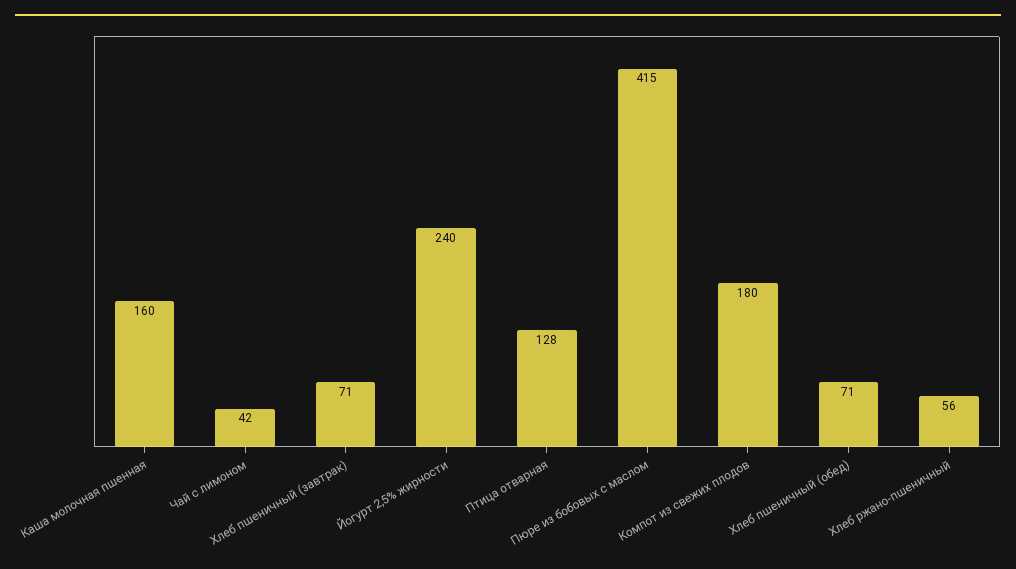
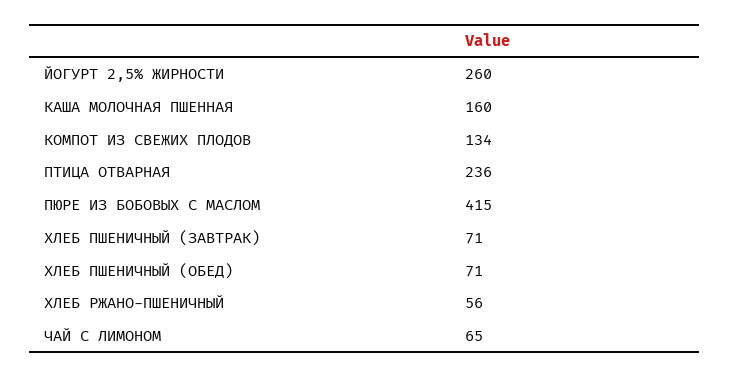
  {
    "Каша молочная пшенная": 160,
-   "Чай с лимоном": 42,
+   "Чай с лимоном": 65,
    "Хлеб пшеничный (завтрак)": 71,
-   "Йогурт 2,5% жирности": 240,
+   "Йогурт 2,5% жирности": 260,
-   "Птица отварная": 128,
+   "Птица отварная": 236,
    "Пюре из бобовых с маслом": 415,
-   "Компот из свежих плодов": 180,
+   "Компот из свежих плодов": 134,
    "Хлеб пшеничный (обед)": 71,
    "Хлеб ржано-пшеничный": 56
  }

